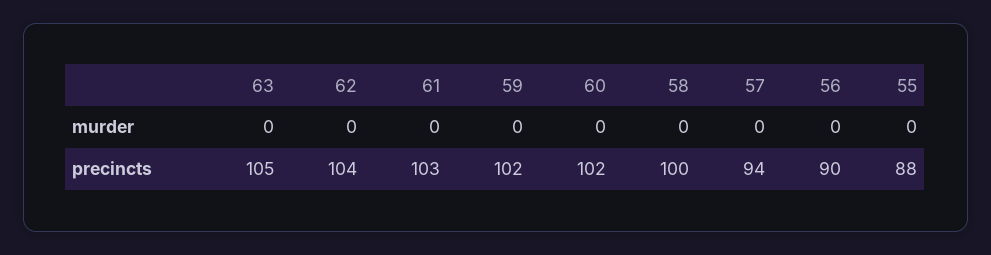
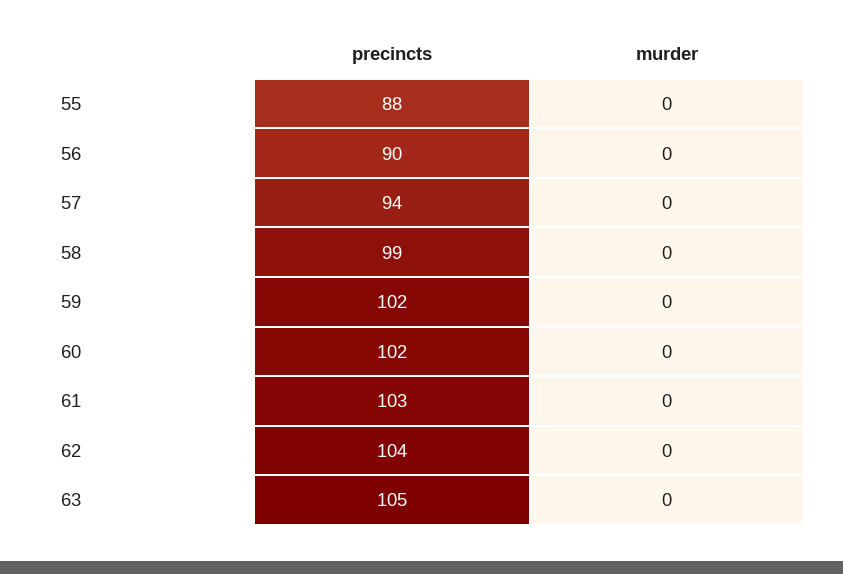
  {
    "63": {
      "murder": 0,
      "precincts": 105
    },
    "62": {
      "murder": 0,
      "precincts": 104
    },
    "61": {
      "murder": 0,
      "precincts": 103
    },
    "59": {
      "murder": 0,
      "precincts": 102
    },
    "60": {
      "murder": 0,
      "precincts": 102
    },
    "58": {
      "murder": 0,
-     "precincts": 100
+     "precincts": 99
    },
    "57": {
      "murder": 0,
      "precincts": 94
    },
    "56": {
      "murder": 0,
      "precincts": 90
    },
    "55": {
      "murder": 0,
      "precincts": 88
    }
  }

